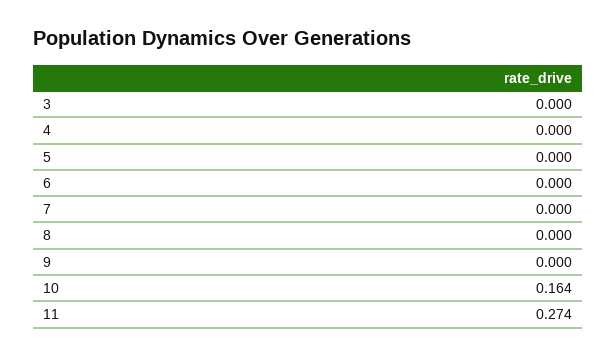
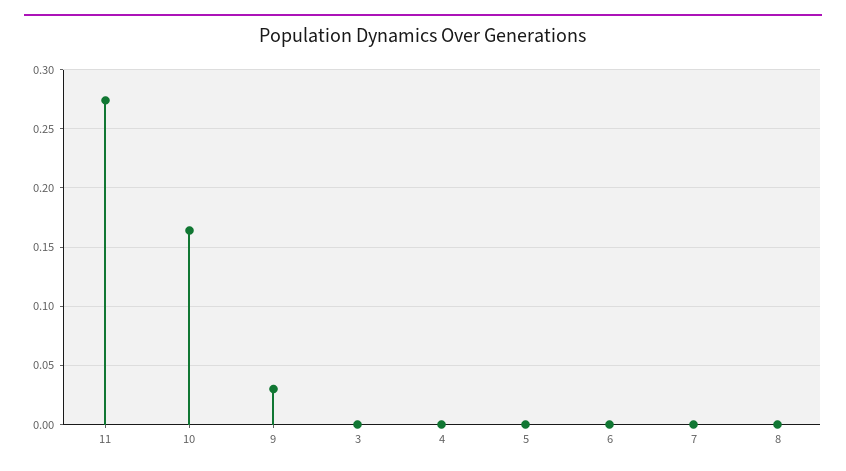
  {
    "3": 0,
    "4": 0,
    "5": 0,
    "6": 0,
    "7": 0,
    "8": 0,
-   "9": 0,
+   "9": 0.03,
    "10": 0.164,
    "11": 0.274
  }

